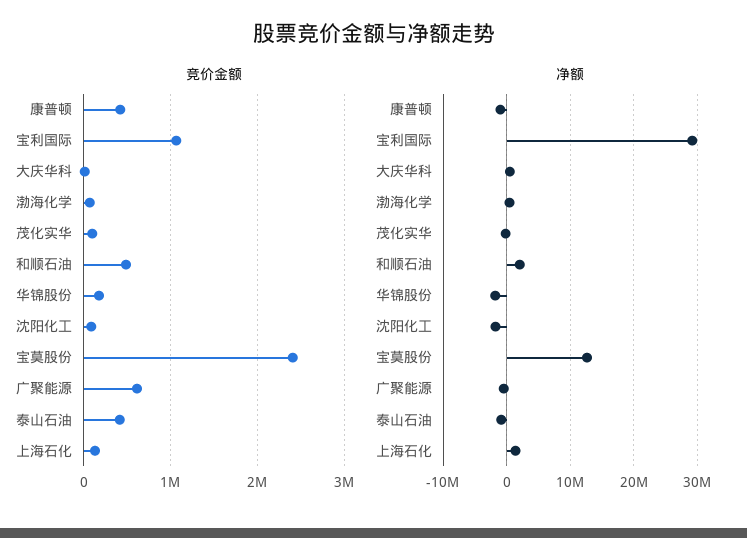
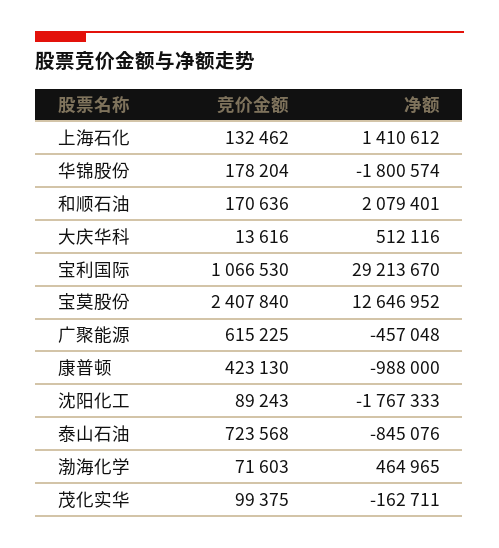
  {
    "竞价金额": {
      "康普顿": 423130,
      "宝利国际": 1066530,
      "大庆华科": 13616,
      "渤海化学": 71603,
      "茂化实华": 99375,
-     "和顺石油": 500000,
+     "和顺石油": 170636,
      "华锦股份": 178204,
      "沈阳化工": 89243,
      "宝莫股份": 2407840,
      "广聚能源": 615225,
-     "泰山石油": 400000,
+     "泰山石油": 723568,
      "上海石化": 132462
    },
    "净额": {
      "康普顿": -988000,
      "宝利国际": 29213670,
      "大庆华科": 512116,
      "渤海化学": 464965,
      "茂化实华": -162711,
      "和顺石油": 2079401,
      "华锦股份": -1800574,
      "沈阳化工": -1767333,
      "宝莫股份": 12646952,
      "广聚能源": -457048,
      "泰山石油": -845076,
      "上海石化": 1410612
    }
  }

